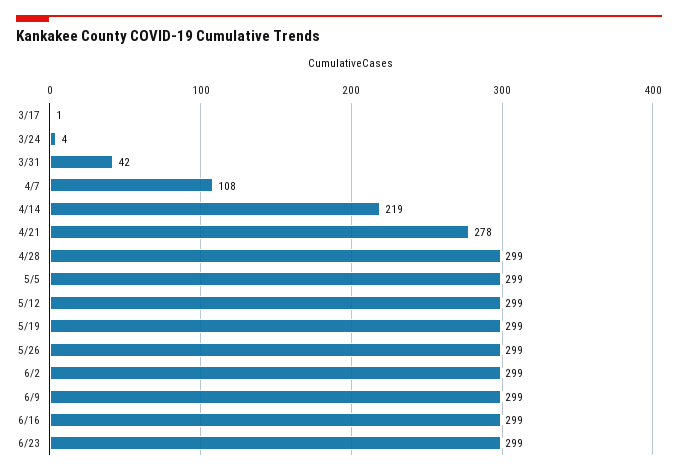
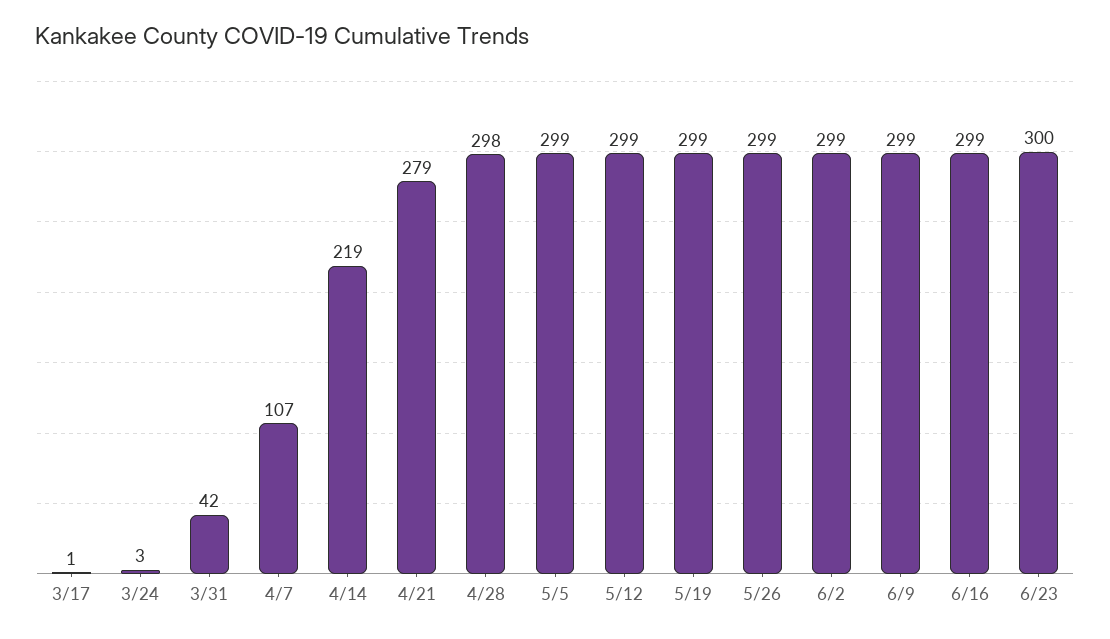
  {
    "3/17": 1,
-   "3/24": 4,
+   "3/24": 3,
    "3/31": 42,
-   "4/7": 108,
+   "4/7": 107,
    "4/14": 219,
-   "4/21": 278,
+   "4/21": 279,
-   "4/28": 299,
+   "4/28": 298,
    "5/5": 299,
    "5/12": 299,
    "5/19": 299,
    "5/26": 299,
    "6/2": 299,
    "6/9": 299,
    "6/16": 299,
-   "6/23": 299
+   "6/23": 300
  }

